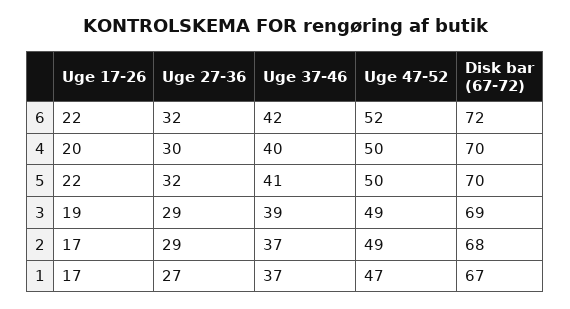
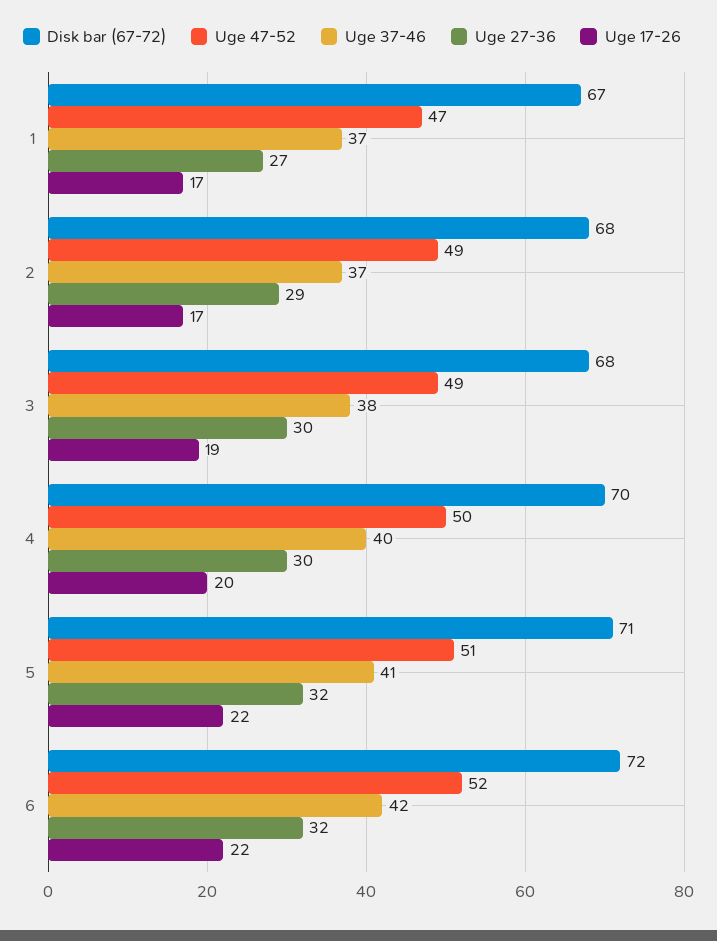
  {
    "Uge 17-26": {
      "6": 22,
      "4": 20,
      "5": 22,
      "3": 19,
      "2": 17,
      "1": 17
    },
    "Uge 27-36": {
      "6": 32,
      "4": 30,
      "5": 32,
-     "3": 29,
+     "3": 30,
      "2": 29,
      "1": 27
    },
    "Uge 37-46": {
      "6": 42,
      "4": 40,
      "5": 41,
-     "3": 39,
+     "3": 38,
      "2": 37,
      "1": 37
    },
    "Uge 47-52": {
      "6": 52,
      "4": 50,
-     "5": 50,
+     "5": 51,
      "3": 49,
      "2": 49,
      "1": 47
    },
    "Disk bar (67-72)": {
      "6": 72,
      "4": 70,
-     "5": 70,
+     "5": 71,
-     "3": 69,
+     "3": 68,
      "2": 68,
      "1": 67
    }
  }

